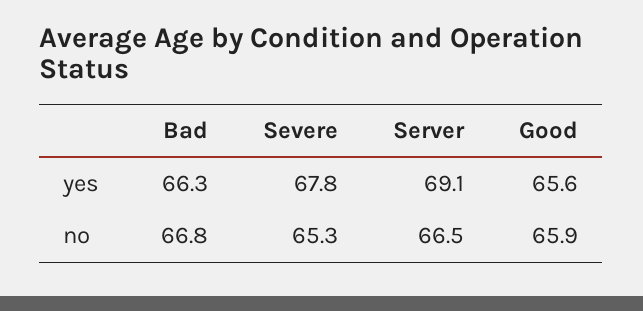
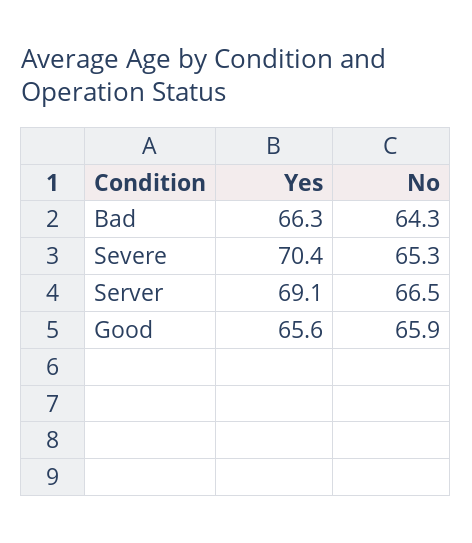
  {
    "Bad": {
      "yes": 66.3,
-     "no": 66.8
+     "no": 64.3
    },
    "Severe": {
-     "yes": 67.8,
+     "yes": 70.4,
      "no": 65.3
    },
    "Server": {
      "yes": 69.1,
      "no": 66.5
    },
    "Good": {
      "yes": 65.6,
      "no": 65.9
    }
  }

